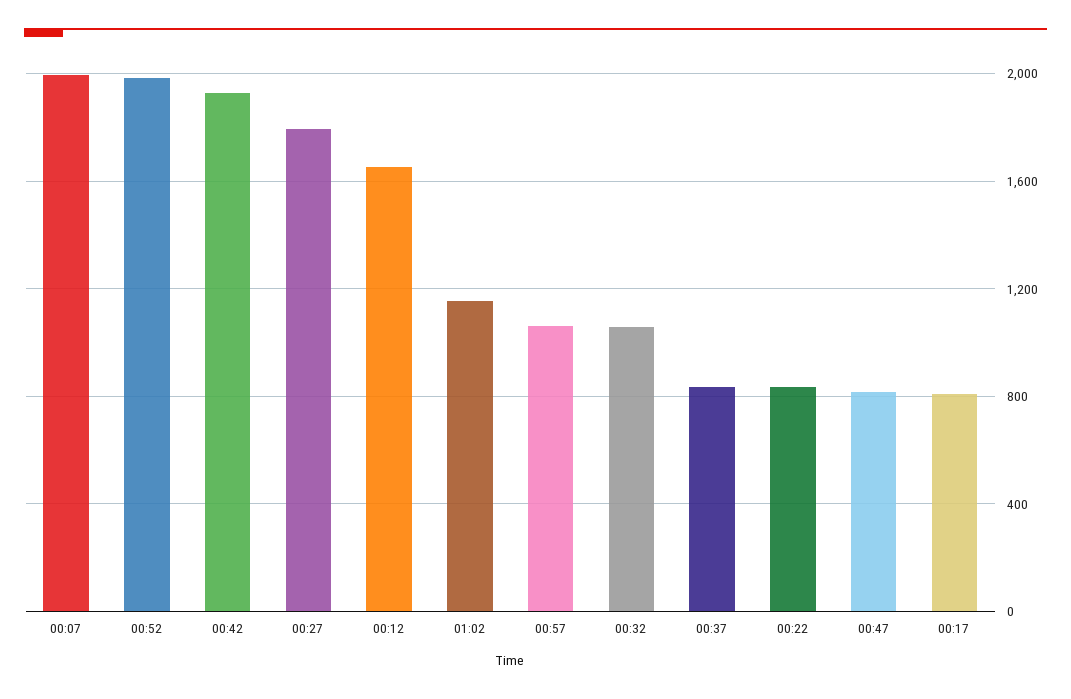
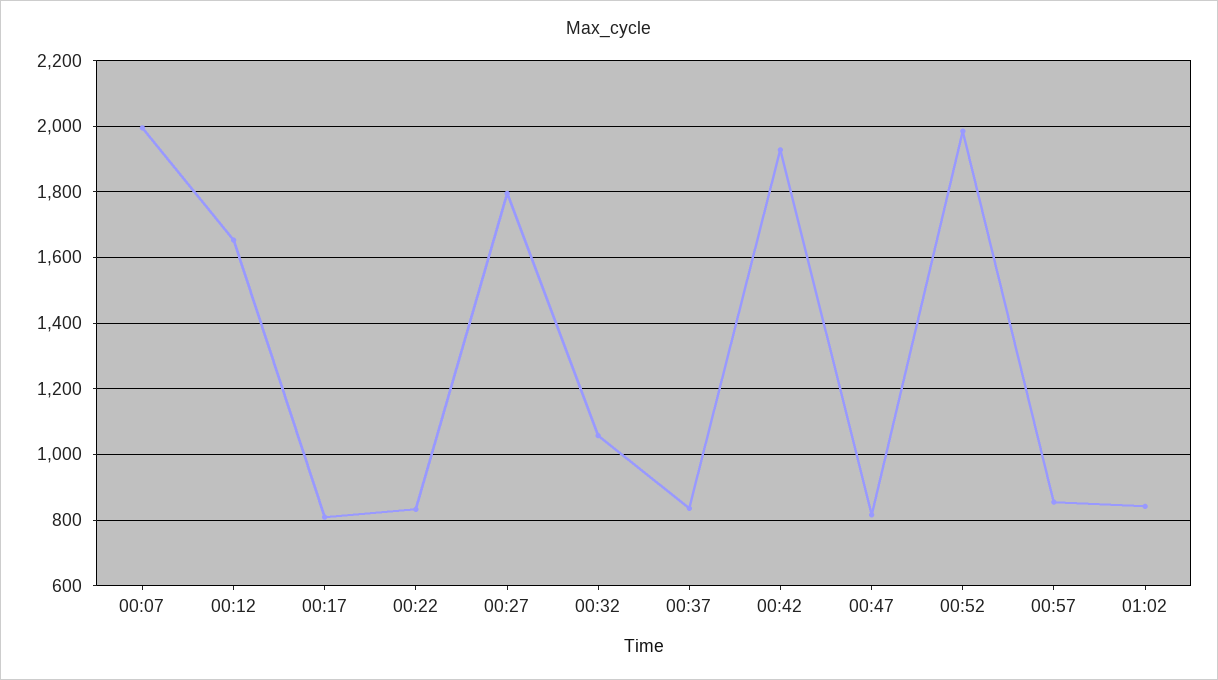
  {
    "00:07": 2000,
    "00:52": 1980,
    "00:42": 1920,
    "00:27": 1800,
    "00:12": 1660,
-   "01:02": 1150,
+   "01:02": 840,
-   "00:57": 1050,
+   "00:57": 860,
    "00:32": 1060,
    "00:37": 840,
    "00:22": 840,
    "00:47": 820,
    "00:17": 800
  }

